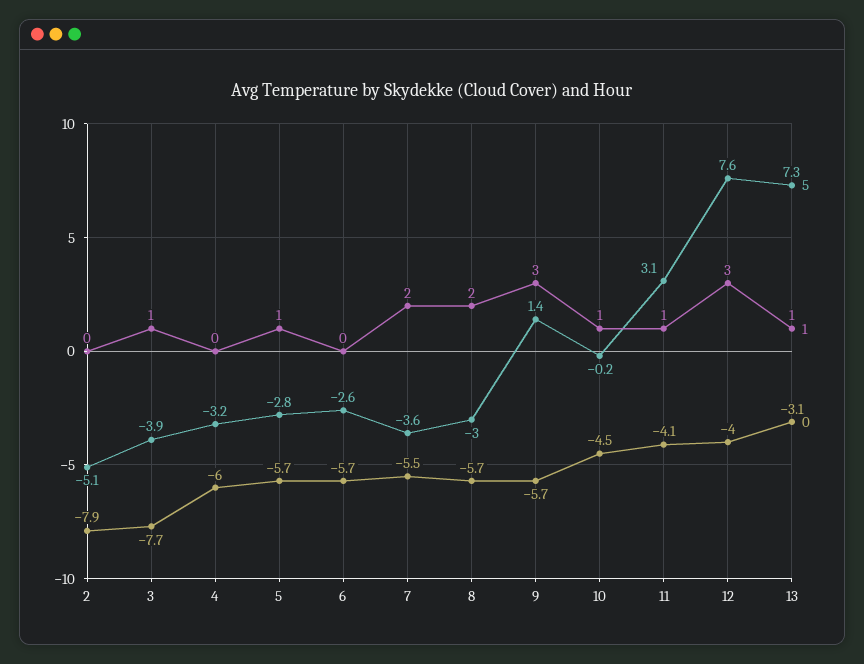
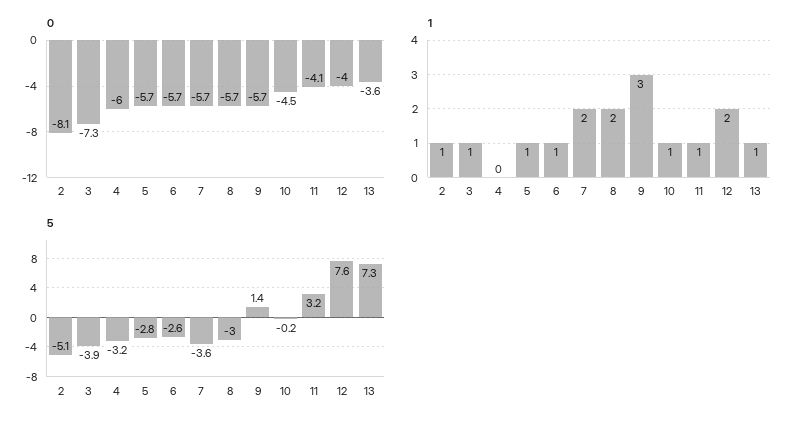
  {
    "5": {
      "2": -5.1,
      "3": -3.9,
      "4": -3.2,
      "5": -2.8,
      "6": -2.6,
      "7": -3.6,
      "8": -3,
      "9": 1.4,
      "10": -0.2,
-     "11": 3.1,
+     "11": 3.2,
      "12": 7.6,
      "13": 7.3
    },
    "1": {
-     "2": 0,
+     "2": 1,
      "3": 1,
      "4": 0,
      "5": 1,
-     "6": 0,
+     "6": 1,
      "7": 2,
      "8": 2,
      "9": 3,
      "10": 1,
      "11": 1,
-     "12": 3,
+     "12": 2,
      "13": 1
    },
    "0": {
-     "2": -7.9,
+     "2": -8.1,
-     "3": -7.7,
+     "3": -7.3,
      "4": -6,
      "5": -5.7,
      "6": -5.7,
-     "7": -5.5,
+     "7": -5.7,
      "8": -5.7,
      "9": -5.7,
      "10": -4.5,
      "11": -4.1,
      "12": -4,
-     "13": -3.1
+     "13": -3.6
    }
  }

